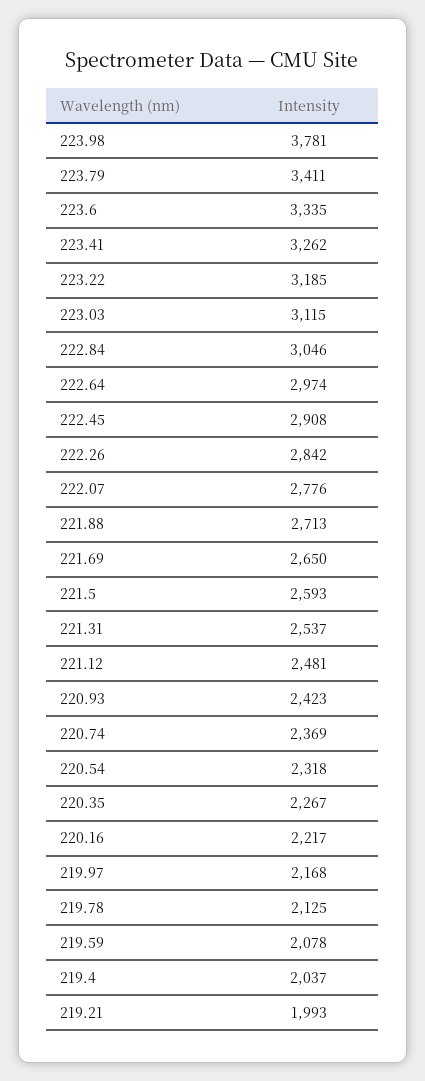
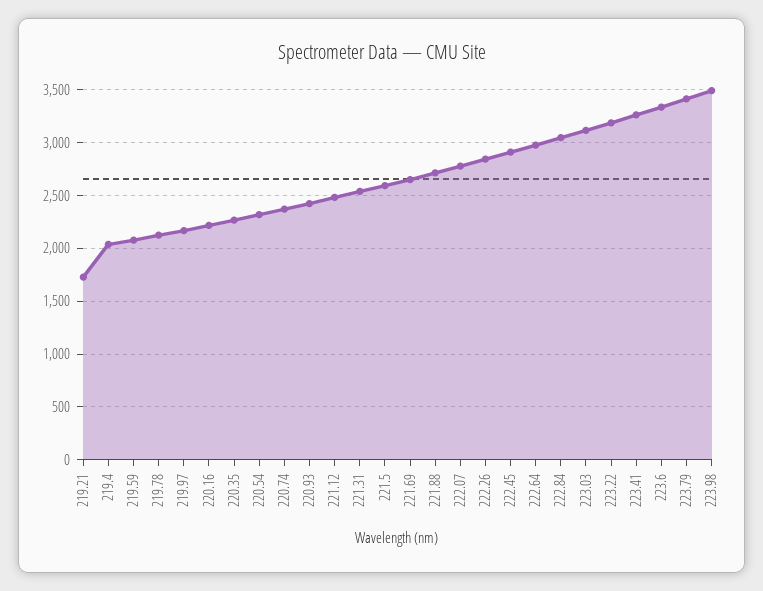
  {
-   "223.98": 3781,
+   "223.98": 3500,
    "223.79": 3411,
    "223.6": 3335,
    "223.41": 3262,
    "223.22": 3185,
    "223.03": 3115,
    "222.84": 3046,
    "222.64": 2974,
    "222.45": 2908,
    "222.26": 2842,
    "222.07": 2776,
    "221.88": 2713,
    "221.69": 2650,
    "221.5": 2593,
    "221.31": 2537,
    "221.12": 2481,
    "220.93": 2423,
    "220.74": 2369,
    "220.54": 2318,
    "220.35": 2267,
    "220.16": 2217,
    "219.97": 2168,
    "219.78": 2125,
    "219.59": 2078,
    "219.4": 2037,
-   "219.21": 1993
+   "219.21": 1700
  }

